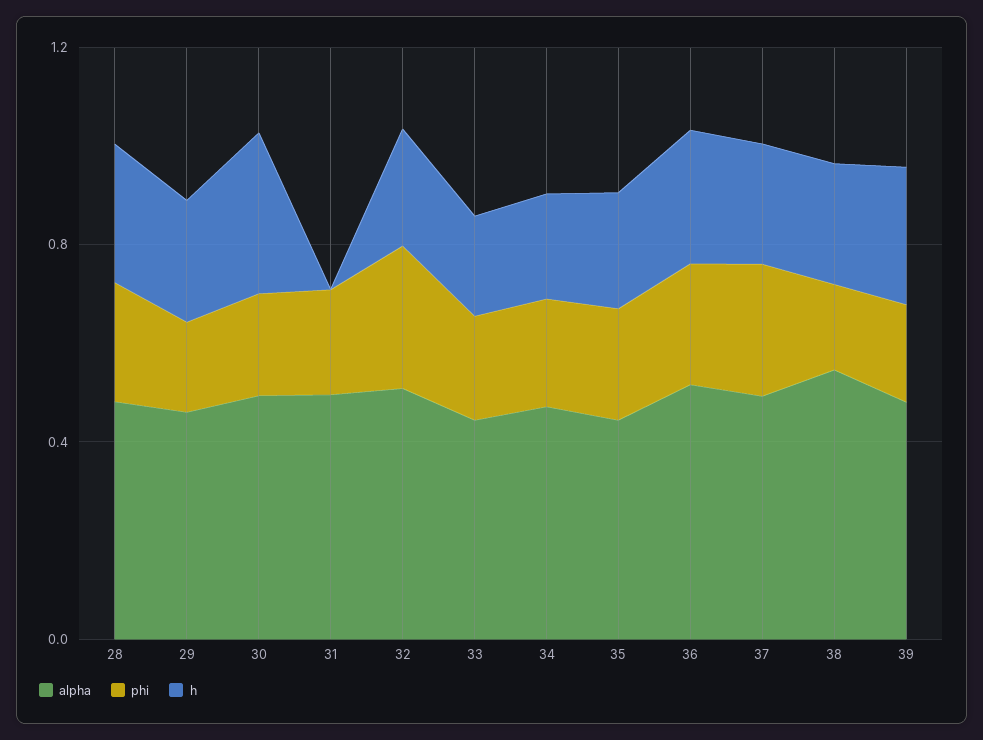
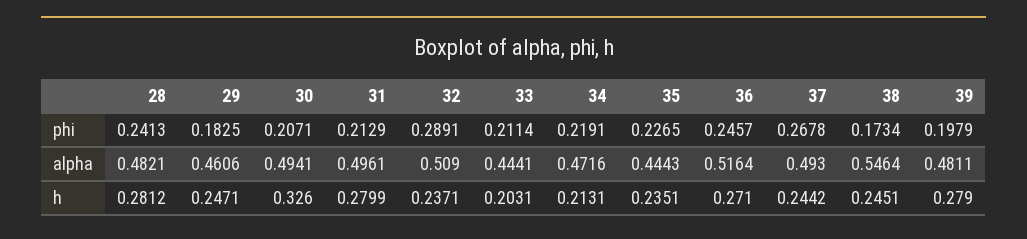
  {
    "alpha": {
      "28": 0.4821,
      "29": 0.4606,
      "30": 0.4941,
      "31": 0.4961,
      "32": 0.509,
      "33": 0.4441,
      "34": 0.4716,
      "35": 0.4443,
      "36": 0.5164,
      "37": 0.493,
      "38": 0.5464,
      "39": 0.4811
    },
    "phi": {
      "28": 0.2413,
      "29": 0.1825,
      "30": 0.2071,
      "31": 0.2129,
      "32": 0.2891,
      "33": 0.2114,
      "34": 0.2191,
      "35": 0.2265,
      "36": 0.2457,
      "37": 0.2678,
      "38": 0.1734,
      "39": 0.1979
    },
    "h": {
      "28": 0.2812,
      "29": 0.2471,
      "30": 0.326,
-     "31": 0,
+     "31": 0.2799,
      "32": 0.2371,
      "33": 0.2031,
      "34": 0.2131,
      "35": 0.2351,
      "36": 0.271,
      "37": 0.2442,
      "38": 0.2451,
      "39": 0.279
    }
  }

